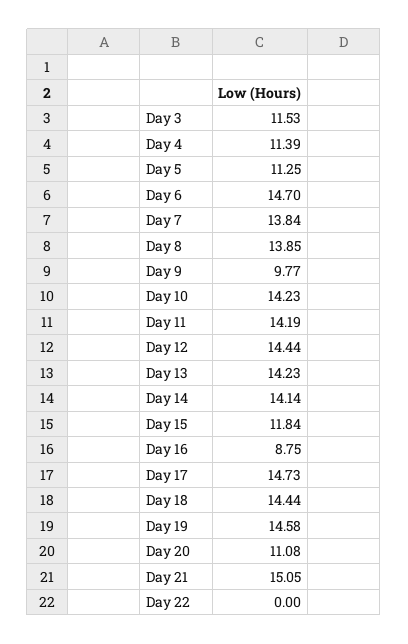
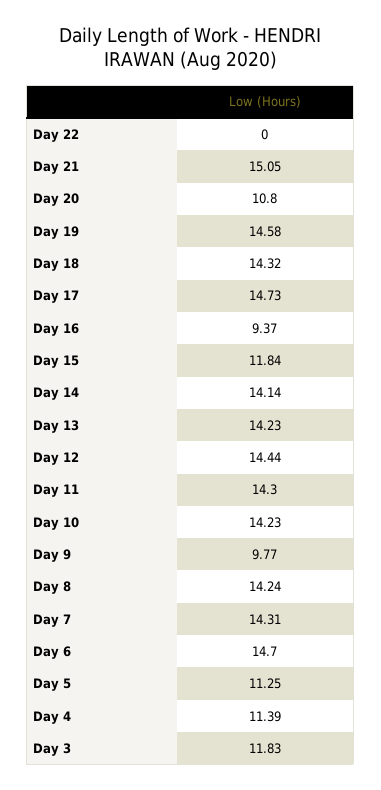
  {
-   "Day 3": 11.53,
+   "Day 3": 11.83,
    "Day 4": 11.39,
    "Day 5": 11.25,
    "Day 6": 14.7,
-   "Day 7": 13.84,
+   "Day 7": 14.31,
-   "Day 8": 13.85,
+   "Day 8": 14.24,
    "Day 9": 9.77,
    "Day 10": 14.23,
-   "Day 11": 14.19,
+   "Day 11": 14.3,
    "Day 12": 14.44,
    "Day 13": 14.23,
    "Day 14": 14.14,
    "Day 15": 11.84,
-   "Day 16": 8.75,
+   "Day 16": 9.37,
    "Day 17": 14.73,
-   "Day 18": 14.44,
+   "Day 18": 14.32,
    "Day 19": 14.58,
-   "Day 20": 11.08,
+   "Day 20": 10.8,
    "Day 21": 15.05,
    "Day 22": 0
  }

